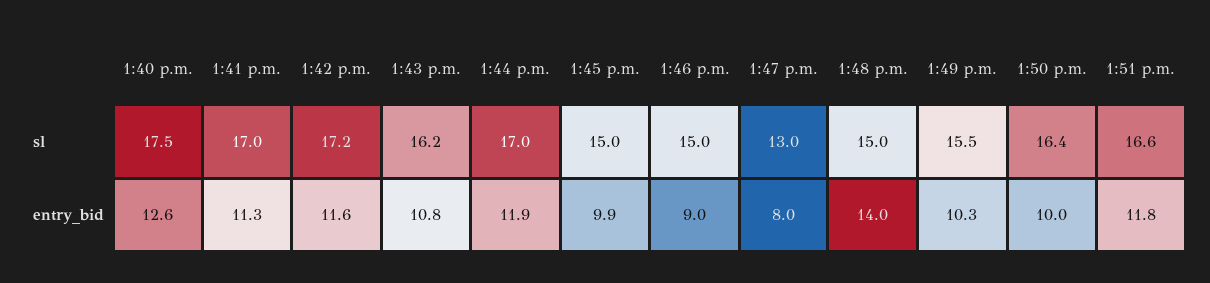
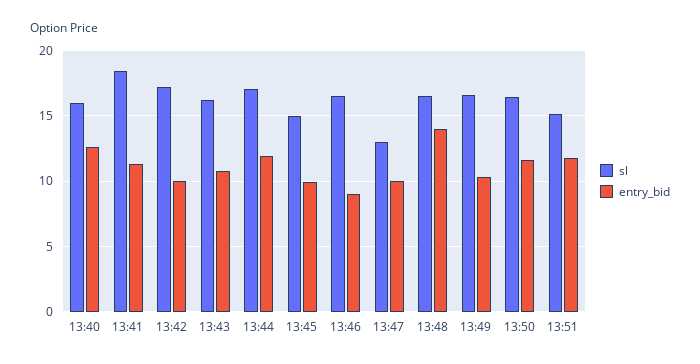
  {
    "sl": {
-     "1:40 p.m.": 17.5,
+     "1:40 p.m.": 16,
-     "1:41 p.m.": 17,
+     "1:41 p.m.": 18.5,
      "1:42 p.m.": 17.2,
      "1:43 p.m.": 16.2,
      "1:44 p.m.": 17,
      "1:45 p.m.": 15,
-     "1:46 p.m.": 15,
+     "1:46 p.m.": 16.5,
      "1:47 p.m.": 13,
-     "1:48 p.m.": 15,
+     "1:48 p.m.": 16.5,
-     "1:49 p.m.": 15.5,
+     "1:49 p.m.": 16.5,
      "1:50 p.m.": 16.4,
-     "1:51 p.m.": 16.6
+     "1:51 p.m.": 15
    },
    "entry_bid": {
      "1:40 p.m.": 12.6,
      "1:41 p.m.": 11.3,
-     "1:42 p.m.": 11.6,
+     "1:42 p.m.": 10,
      "1:43 p.m.": 10.8,
      "1:44 p.m.": 11.9,
      "1:45 p.m.": 9.9,
      "1:46 p.m.": 9,
-     "1:47 p.m.": 8,
+     "1:47 p.m.": 10,
      "1:48 p.m.": 14,
      "1:49 p.m.": 10.3,
-     "1:50 p.m.": 10,
+     "1:50 p.m.": 11.5,
      "1:51 p.m.": 11.8
    }
  }

